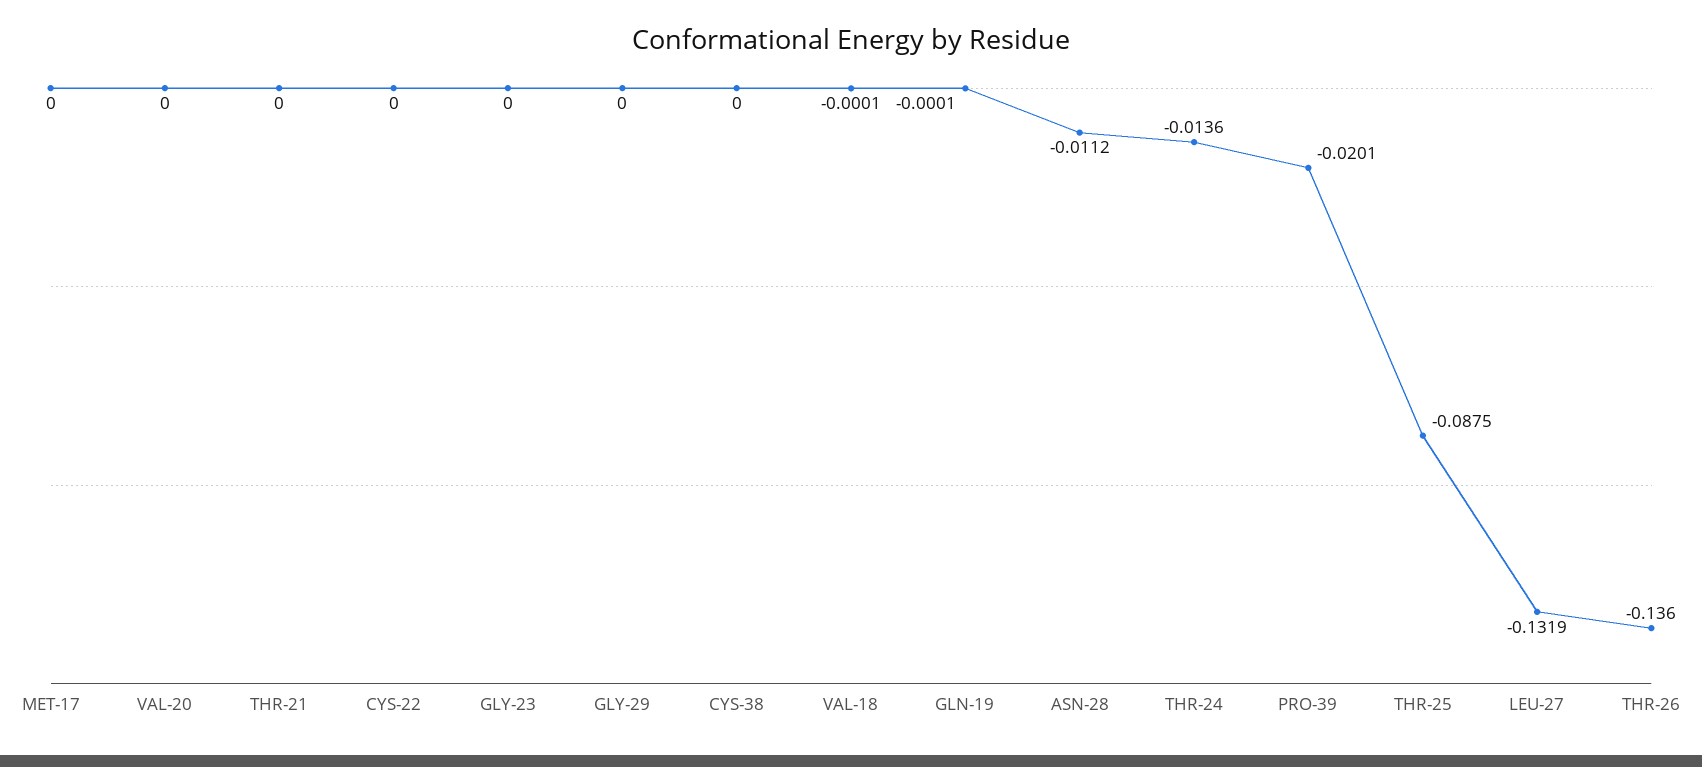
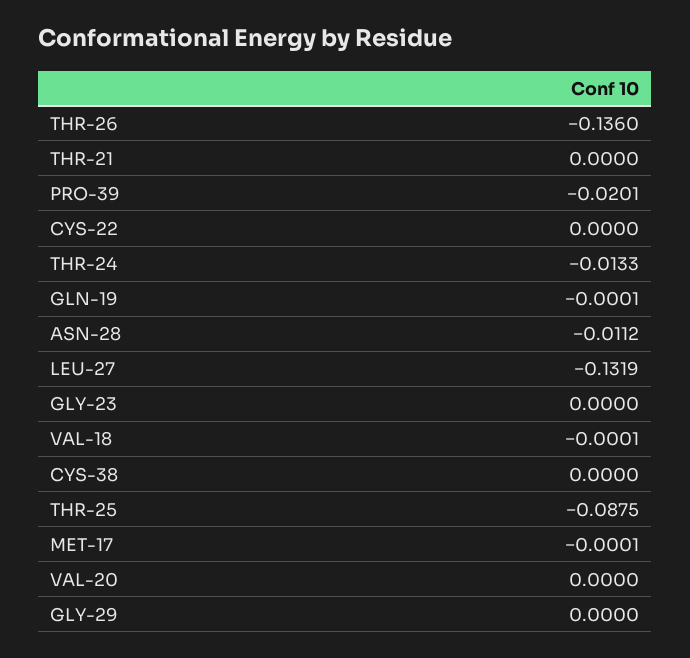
  {
-   "MET-17": 0,
+   "MET-17": -0.0001,
    "VAL-20": 0,
    "THR-21": 0,
    "CYS-22": 0,
    "GLY-23": 0,
    "GLY-29": 0,
    "CYS-38": 0,
    "VAL-18": -0.0001,
    "GLN-19": -0.0001,
    "ASN-28": -0.0112,
-   "THR-24": -0.0136,
+   "THR-24": -0.0133,
    "PRO-39": -0.0201,
    "THR-25": -0.0875,
    "LEU-27": -0.1319,
    "THR-26": -0.136
  }

